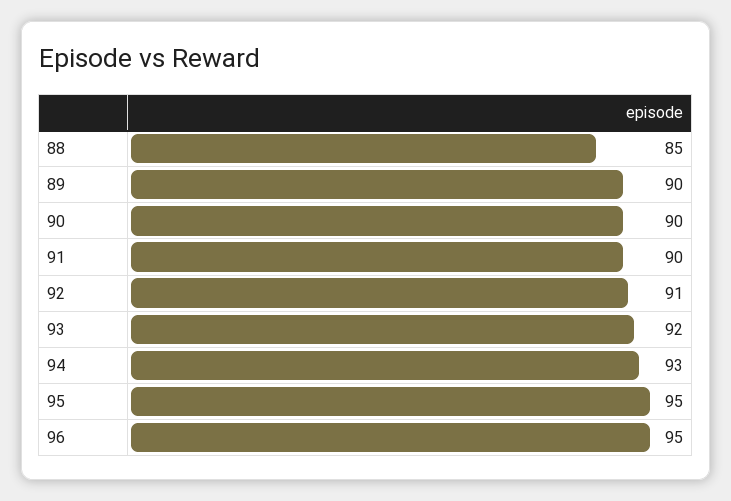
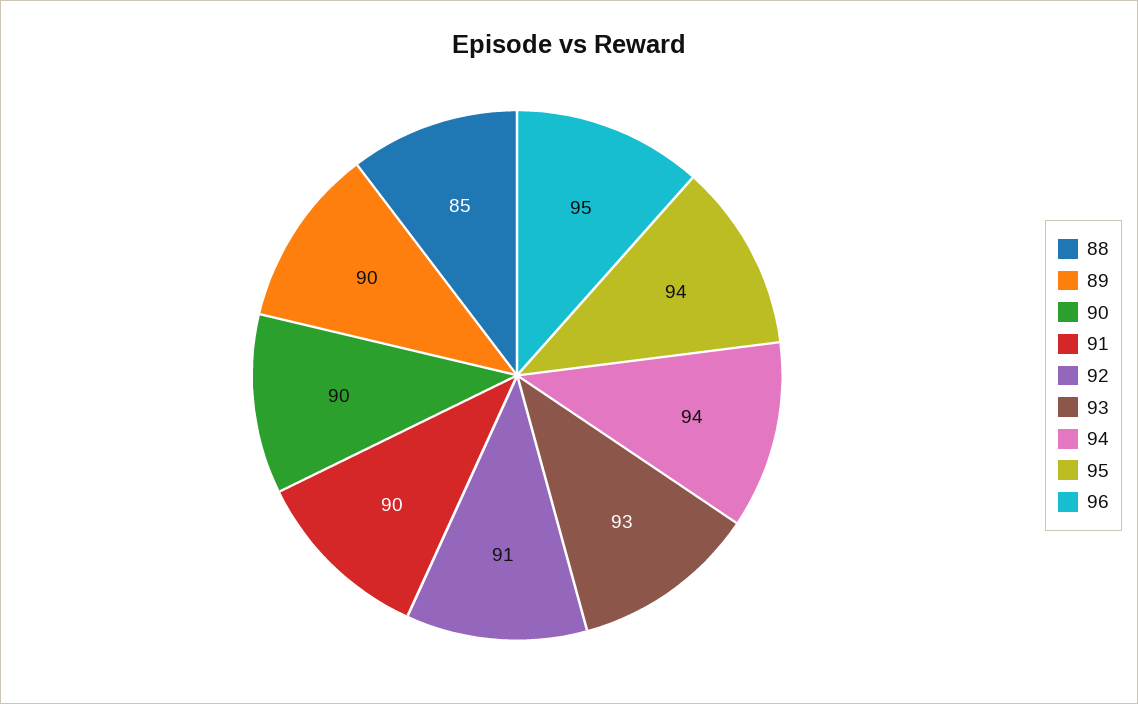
  {
    "88": 85,
    "89": 90,
    "90": 90,
    "91": 90,
    "92": 91,
-   "93": 92,
+   "93": 93,
-   "94": 93,
+   "94": 94,
-   "95": 95,
+   "95": 94,
    "96": 95
  }

